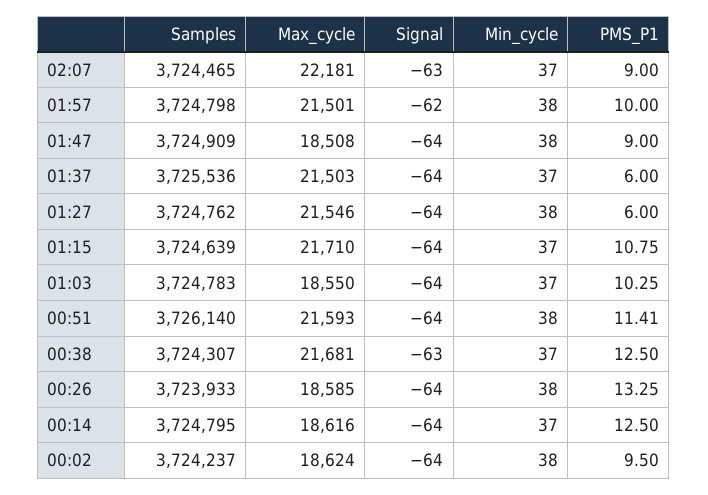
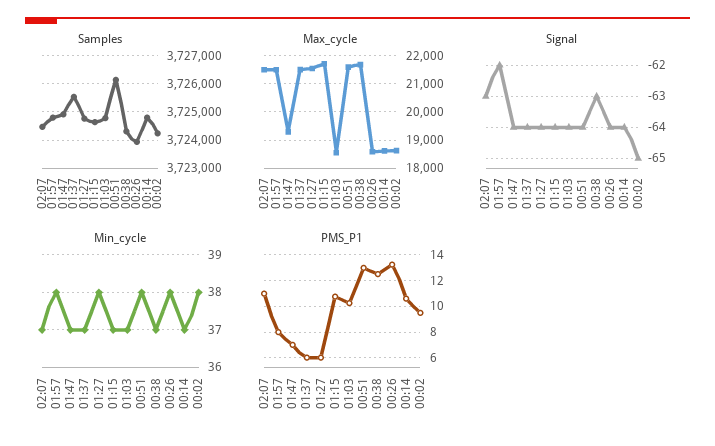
  {
    "Samples": {
      "02:07": 3724465,
      "01:57": 3724798,
      "01:47": 3724909,
      "01:37": 3725536,
      "01:27": 3724762,
      "01:15": 3724639,
      "01:03": 3724783,
      "00:51": 3726140,
      "00:38": 3724307,
      "00:26": 3723933,
      "00:14": 3724795,
      "00:02": 3724237
    },
    "Max_cycle": {
-     "02:07": 22181,
+     "02:07": 21500,
      "01:57": 21501,
-     "01:47": 18508,
+     "01:47": 19250,
      "01:37": 21503,
      "01:27": 21546,
      "01:15": 21710,
      "01:03": 18550,
      "00:51": 21593,
      "00:38": 21681,
      "00:26": 18585,
      "00:14": 18616,
      "00:02": 18624
    },
    "Signal": {
      "02:07": -63,
      "01:57": -62,
      "01:47": -64,
      "01:37": -64,
      "01:27": -64,
      "01:15": -64,
      "01:03": -64,
      "00:51": -64,
      "00:38": -63,
      "00:26": -64,
      "00:14": -64,
-     "00:02": -64
+     "00:02": -65
    },
    "Min_cycle": {
      "02:07": 37,
      "01:57": 38,
-     "01:47": 38,
+     "01:47": 37,
      "01:37": 37,
      "01:27": 38,
      "01:15": 37,
      "01:03": 37,
      "00:51": 38,
      "00:38": 37,
      "00:26": 38,
      "00:14": 37,
      "00:02": 38
    },
    "PMS_P1": {
-     "02:07": 9,
+     "02:07": 11,
-     "01:57": 10,
+     "01:57": 8,
-     "01:47": 9,
+     "01:47": 7,
      "01:37": 6,
      "01:27": 6,
      "01:15": 10.75,
      "01:03": 10.25,
-     "00:51": 11.41,
+     "00:51": 13,
      "00:38": 12.5,
      "00:26": 13.25,
-     "00:14": 12.5,
+     "00:14": 10.5,
      "00:02": 9.5
    }
  }

